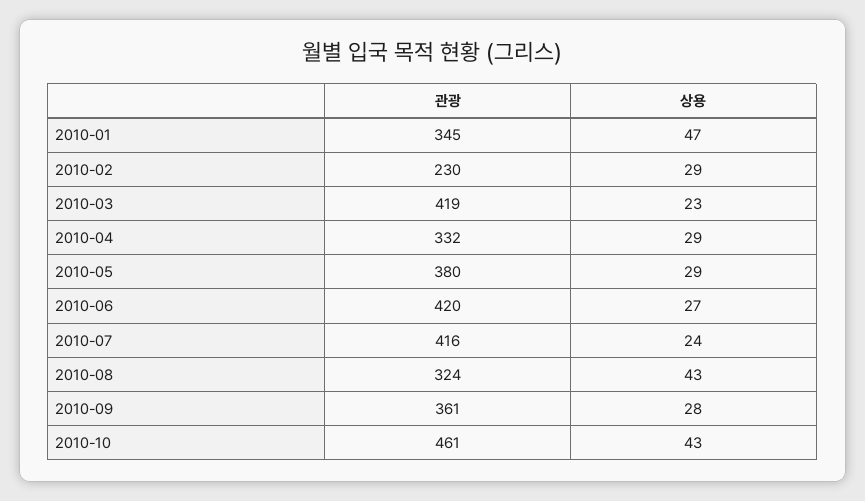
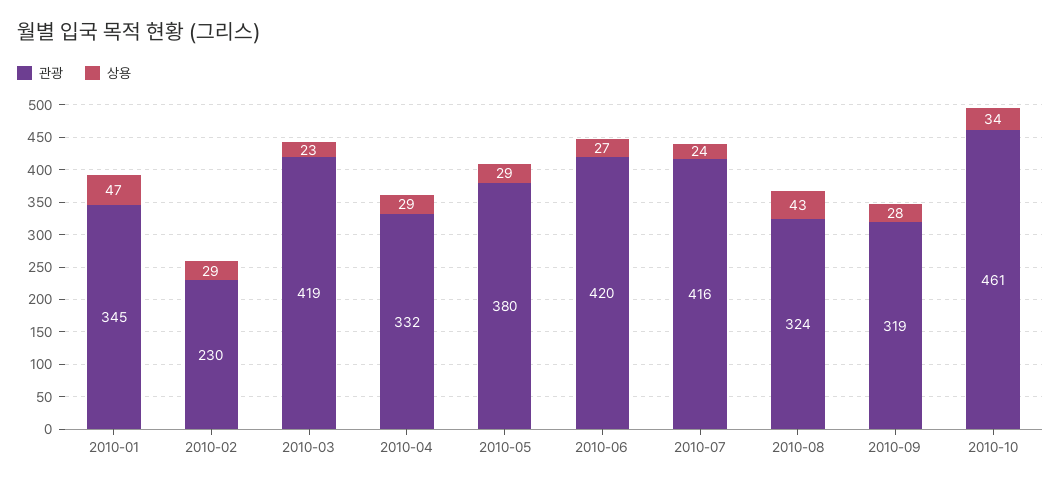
  {
    "관광": {
      "2010-01": 345,
      "2010-02": 230,
      "2010-03": 419,
      "2010-04": 332,
      "2010-05": 380,
      "2010-06": 420,
      "2010-07": 416,
      "2010-08": 324,
-     "2010-09": 361,
+     "2010-09": 319,
      "2010-10": 461
    },
    "상용": {
      "2010-01": 47,
      "2010-02": 29,
      "2010-03": 23,
      "2010-04": 29,
      "2010-05": 29,
      "2010-06": 27,
      "2010-07": 24,
      "2010-08": 43,
      "2010-09": 28,
-     "2010-10": 43
+     "2010-10": 34
    }
  }

